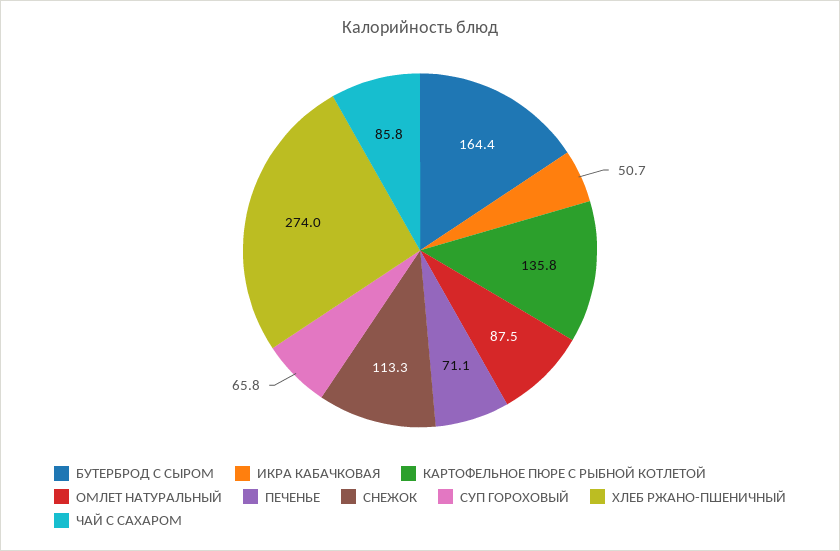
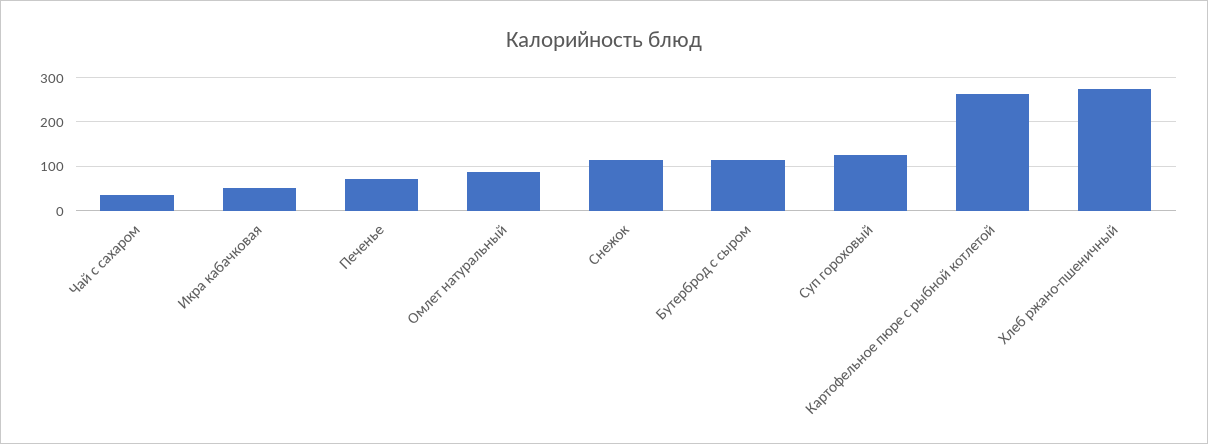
  {
-   "БУТЕРБРОД С СЫРОМ": 164.4,
+   "БУТЕРБРОД С СЫРОМ": 120,
    "ИКРА КАБАЧКОВАЯ": 50.7,
-   "КАРТОФЕЛЬНОЕ ПЮРЕ С РЫБНОЙ КОТЛЕТОЙ": 135.8,
+   "КАРТОФЕЛЬНОЕ ПЮРЕ С РЫБНОЙ КОТЛЕТОЙ": 260,
    "ОМЛЕТ НАТУРАЛЬНЫЙ": 87.5,
    "ПЕЧЕНЬЕ": 71.1,
    "СНЕЖОК": 113.3,
-   "СУП ГОРОХОВЫЙ": 65.8,
+   "СУП ГОРОХОВЫЙ": 120,
    "ХЛЕБ РЖАНО-ПШЕНИЧНЫЙ": 274,
-   "ЧАЙ С САХАРОМ": 85.8
+   "ЧАЙ С САХАРОМ": 40
  }

